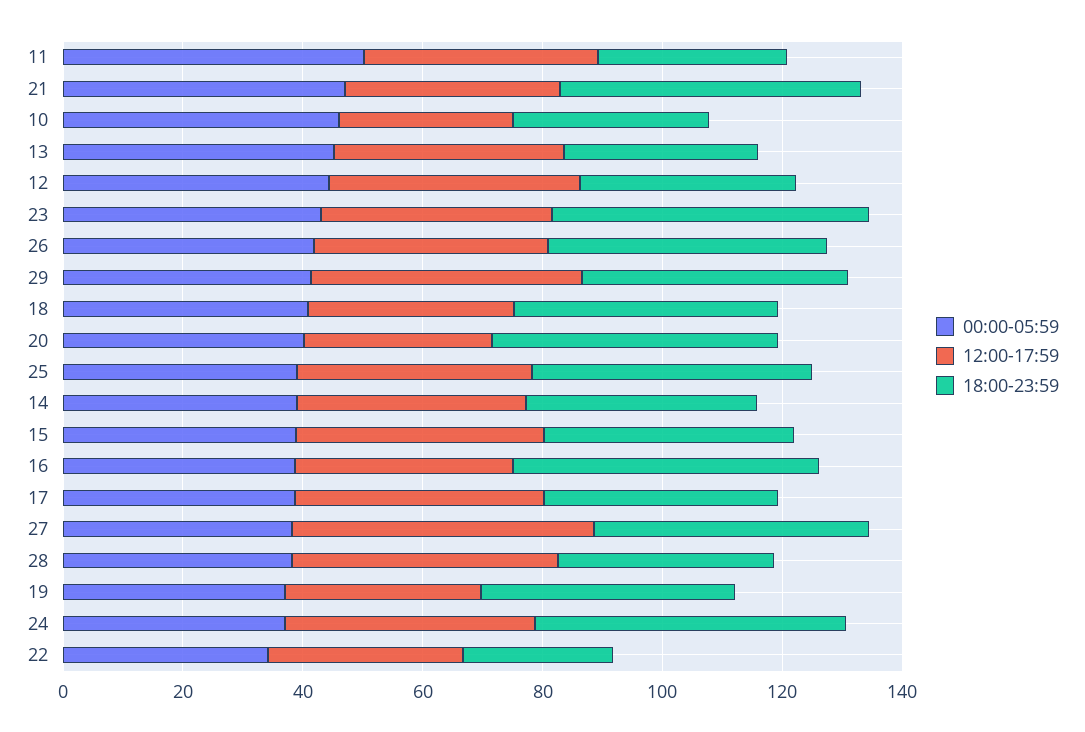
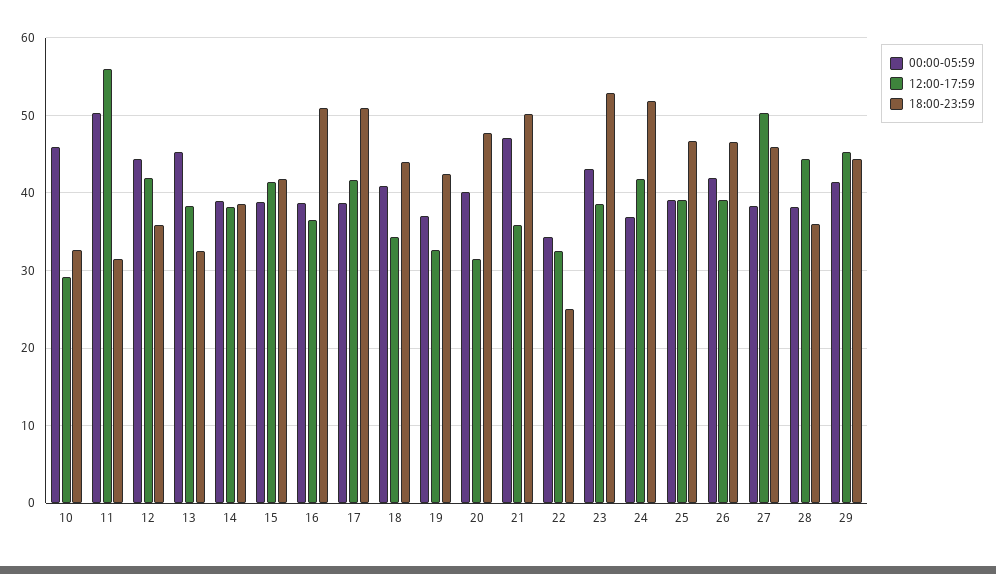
  {
    "00:00-05:59": {
      "11": 50,
      "21": 47,
      "10": 46,
      "13": 45,
      "12": 44,
      "23": 43,
      "26": 42,
      "29": 41,
      "18": 41,
      "20": 40,
      "25": 39,
      "14": 39,
      "15": 39,
      "16": 39,
      "17": 39,
      "27": 38,
      "28": 38,
      "19": 37,
      "24": 37,
      "22": 34
    },
    "12:00-17:59": {
-     "11": 40,
+     "11": 56,
      "21": 36,
      "10": 29,
      "13": 38,
      "12": 42,
      "23": 39,
      "26": 39,
      "29": 45,
      "18": 34,
      "20": 31,
      "25": 39,
      "14": 38,
      "15": 41,
      "16": 36,
      "17": 42,
      "27": 50,
      "28": 44,
      "19": 33,
      "24": 42,
      "22": 32
    },
    "18:00-23:59": {
      "11": 31,
      "21": 50,
      "10": 33,
      "13": 32,
      "12": 36,
      "23": 53,
      "26": 47,
      "29": 44,
      "18": 44,
      "20": 48,
      "25": 47,
      "14": 39,
      "15": 42,
      "16": 51,
-     "17": 40,
+     "17": 51,
      "27": 46,
      "28": 36,
      "19": 42,
      "24": 52,
      "22": 25
    }
  }

